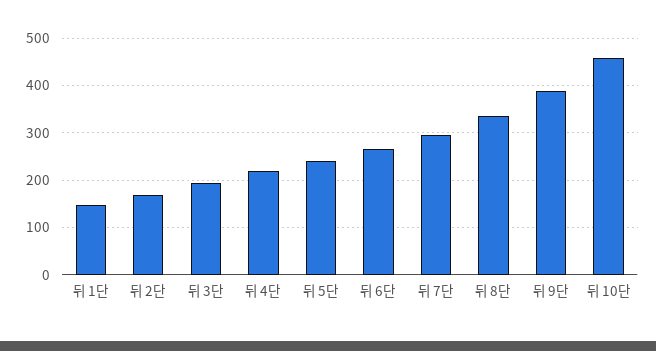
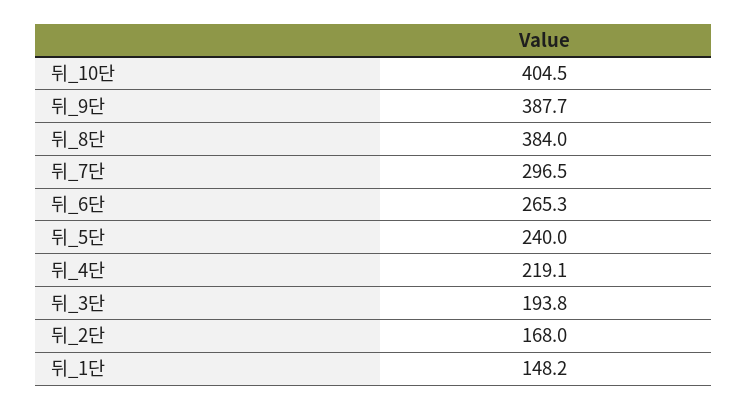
  {
    "뒤 1단": 148.2,
    "뒤 2단": 168,
    "뒤 3단": 193.8,
    "뒤 4단": 219.1,
    "뒤 5단": 240,
    "뒤 6단": 265.3,
    "뒤 7단": 296.5,
-   "뒤 8단": 340,
+   "뒤 8단": 384,
    "뒤 9단": 387.7,
-   "뒤 10단": 460
+   "뒤 10단": 404.5
  }

